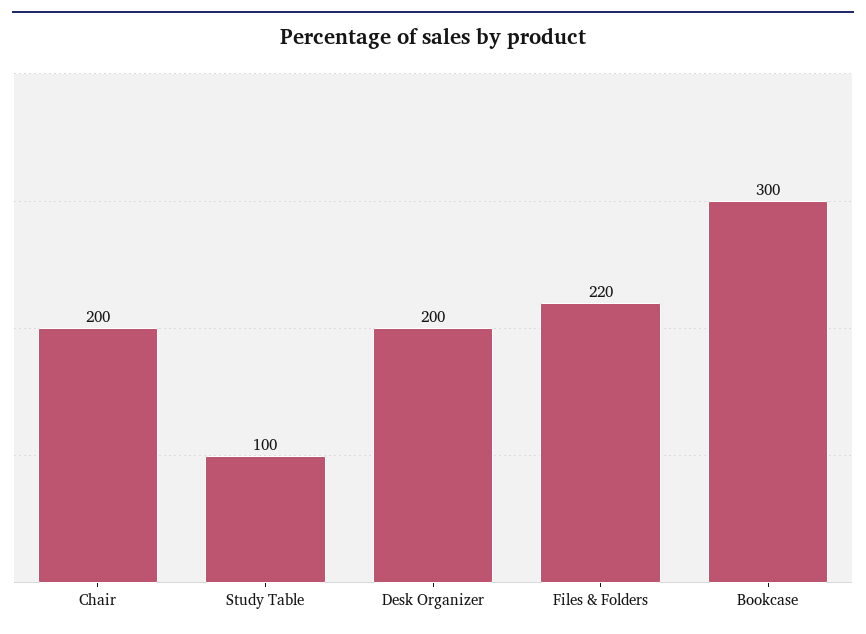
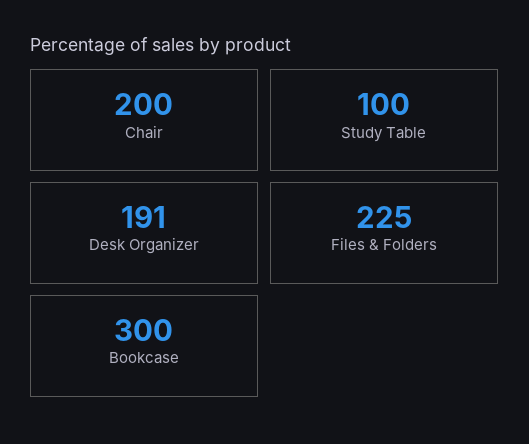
  {
    "Chair": 200,
    "Study Table": 100,
-   "Desk Organizer": 200,
+   "Desk Organizer": 191,
-   "Files & Folders": 220,
+   "Files & Folders": 225,
    "Bookcase": 300
  }

